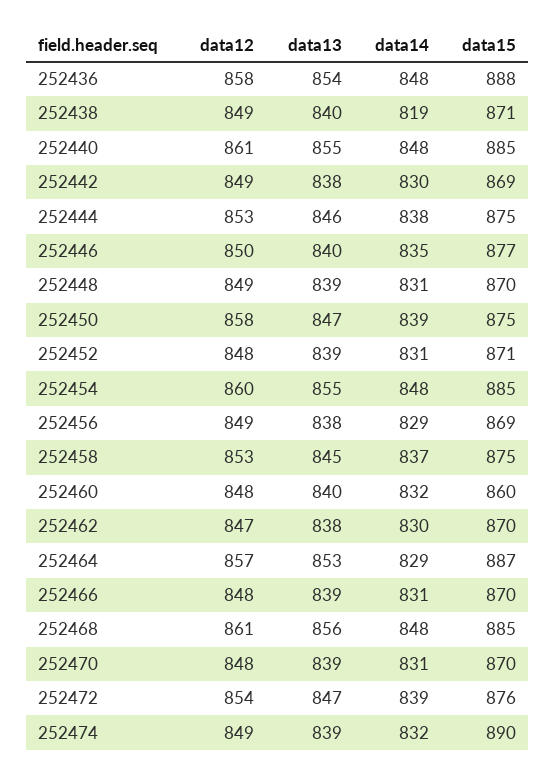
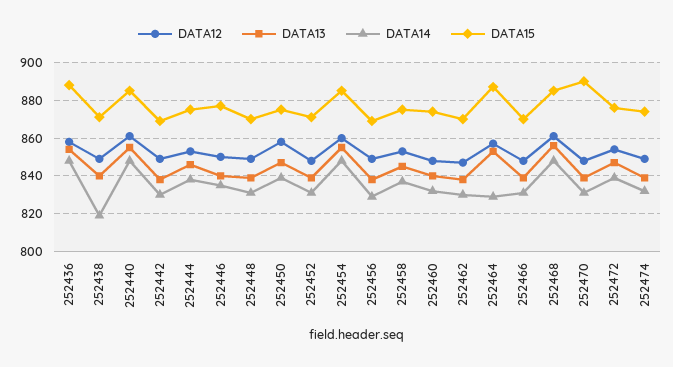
  {
    "data12": {
      "252436": 858,
      "252438": 849,
      "252440": 861,
      "252442": 849,
      "252444": 853,
      "252446": 850,
      "252448": 849,
      "252450": 858,
      "252452": 848,
      "252454": 860,
      "252456": 849,
      "252458": 853,
      "252460": 848,
      "252462": 847,
      "252464": 857,
      "252466": 848,
      "252468": 861,
      "252470": 848,
      "252472": 854,
      "252474": 849
    },
    "data13": {
      "252436": 854,
      "252438": 840,
      "252440": 855,
      "252442": 838,
      "252444": 846,
      "252446": 840,
      "252448": 839,
      "252450": 847,
      "252452": 839,
      "252454": 855,
      "252456": 838,
      "252458": 845,
      "252460": 840,
      "252462": 838,
      "252464": 853,
      "252466": 839,
      "252468": 856,
      "252470": 839,
      "252472": 847,
      "252474": 839
    },
    "data14": {
      "252436": 848,
      "252438": 819,
      "252440": 848,
      "252442": 830,
      "252444": 838,
      "252446": 835,
      "252448": 831,
      "252450": 839,
      "252452": 831,
      "252454": 848,
      "252456": 829,
      "252458": 837,
      "252460": 832,
      "252462": 830,
      "252464": 829,
      "252466": 831,
      "252468": 848,
      "252470": 831,
      "252472": 839,
      "252474": 832
    },
    "data15": {
      "252436": 888,
      "252438": 871,
      "252440": 885,
      "252442": 869,
      "252444": 875,
      "252446": 877,
      "252448": 870,
      "252450": 875,
      "252452": 871,
      "252454": 885,
      "252456": 869,
      "252458": 875,
-     "252460": 860,
+     "252460": 875,
      "252462": 870,
      "252464": 887,
      "252466": 870,
      "252468": 885,
-     "252470": 870,
+     "252470": 890,
      "252472": 876,
-     "252474": 890
+     "252474": 875
    }
  }

